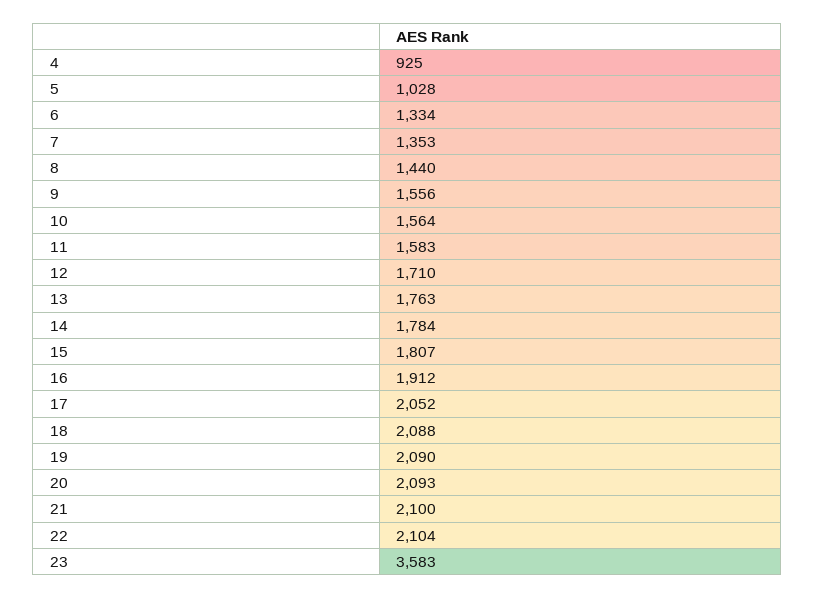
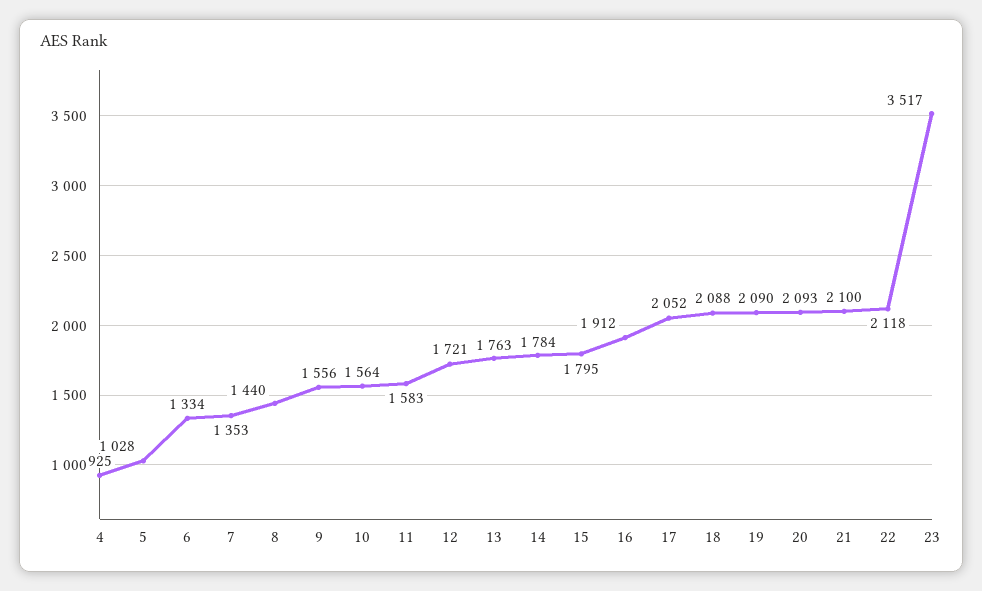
  {
    "4": 925,
    "5": 1028,
    "6": 1334,
    "7": 1353,
    "8": 1440,
    "9": 1556,
    "10": 1564,
    "11": 1583,
-   "12": 1710,
+   "12": 1721,
    "13": 1763,
    "14": 1784,
-   "15": 1807,
+   "15": 1795,
    "16": 1912,
    "17": 2052,
    "18": 2088,
    "19": 2090,
    "20": 2093,
    "21": 2100,
-   "22": 2104,
+   "22": 2118,
-   "23": 3583
+   "23": 3517
  }

